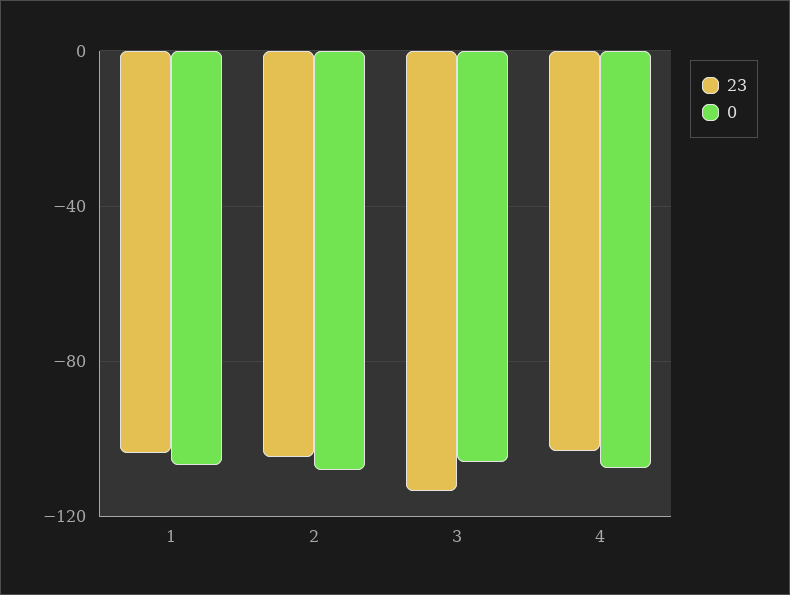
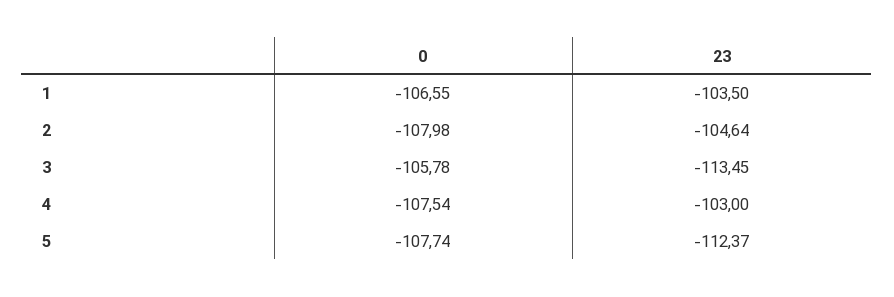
  {
    "23": {
      "1": -103.5,
      "2": -104.64,
      "3": -113.45,
-     "4": -103
+     "4": -103,
+     "5": -112.37
    },
    "0": {
      "1": -106.55,
      "2": -107.98,
      "3": -105.78,
-     "4": -107.54
+     "4": -107.54,
+     "5": -107.74
    }
  }

